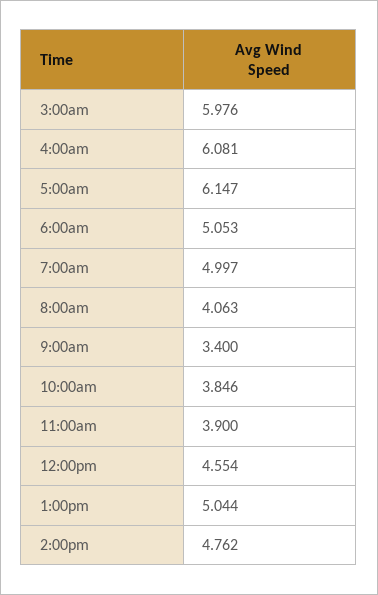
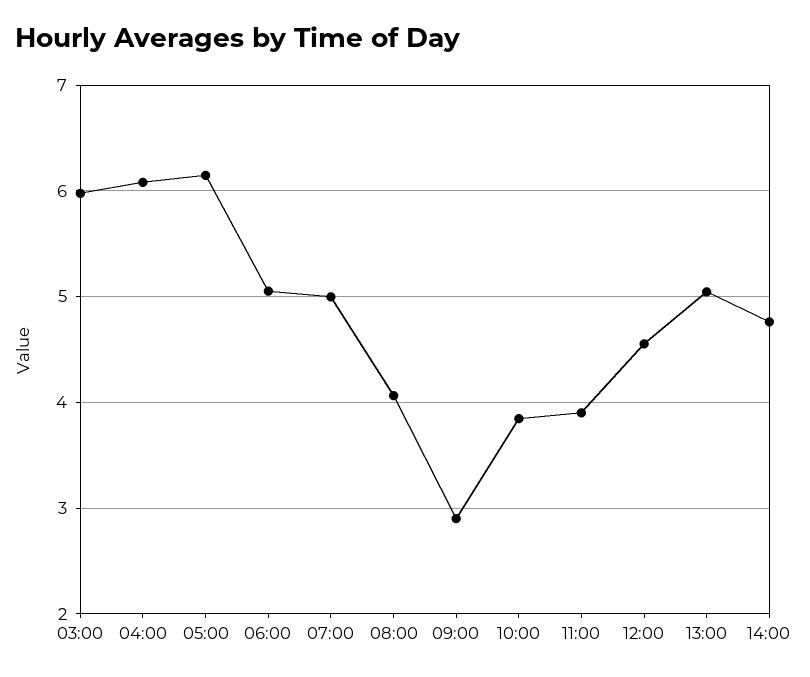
  {
    "3:00am": 5.976,
    "4:00am": 6.081,
    "5:00am": 6.147,
    "6:00am": 5.053,
    "7:00am": 4.997,
    "8:00am": 4.063,
-   "9:00am": 3.4,
+   "9:00am": 2.9,
    "10:00am": 3.846,
    "11:00am": 3.9,
    "12:00pm": 4.554,
    "1:00pm": 5.044,
    "2:00pm": 4.762
  }

